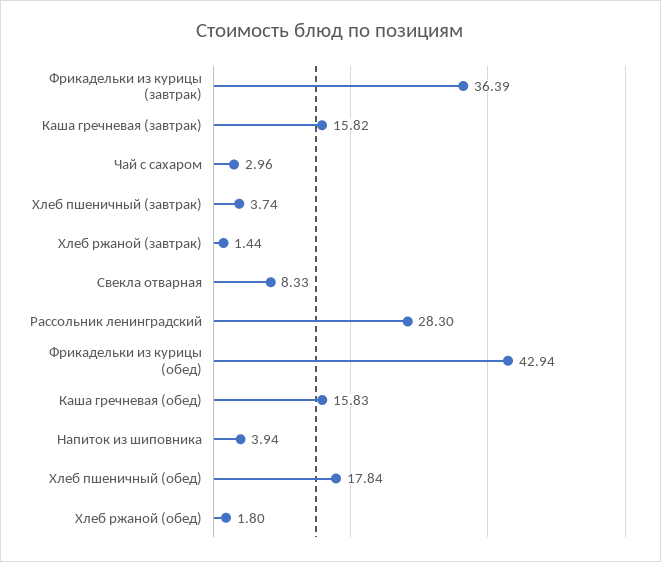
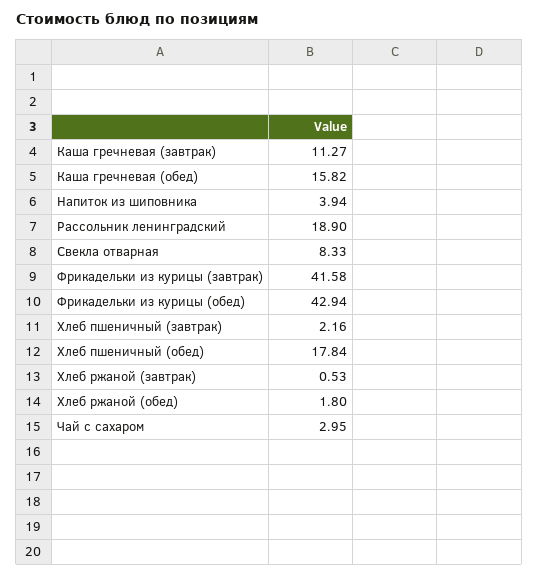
  {
-   "Фрикадельки из курицы (завтрак)": 36.39,
+   "Фрикадельки из курицы (завтрак)": 41.58,
-   "Каша гречневая (завтрак)": 15.82,
+   "Каша гречневая (завтрак)": 11.27,
-   "Чай с сахаром": 2.96,
+   "Чай с сахаром": 2.95,
-   "Хлеб пшеничный (завтрак)": 3.74,
+   "Хлеб пшеничный (завтрак)": 2.16,
-   "Хлеб ржаной (завтрак)": 1.44,
+   "Хлеб ржаной (завтрак)": 0.53,
    "Свекла отварная": 8.33,
-   "Рассольник ленинградский": 28.3,
+   "Рассольник ленинградский": 18.9,
    "Фрикадельки из курицы (обед)": 42.94,
-   "Каша гречневая (обед)": 15.83,
+   "Каша гречневая (обед)": 15.82,
    "Напиток из шиповника": 3.94,
    "Хлеб пшеничный (обед)": 17.84,
    "Хлеб ржаной (обед)": 1.8
  }

